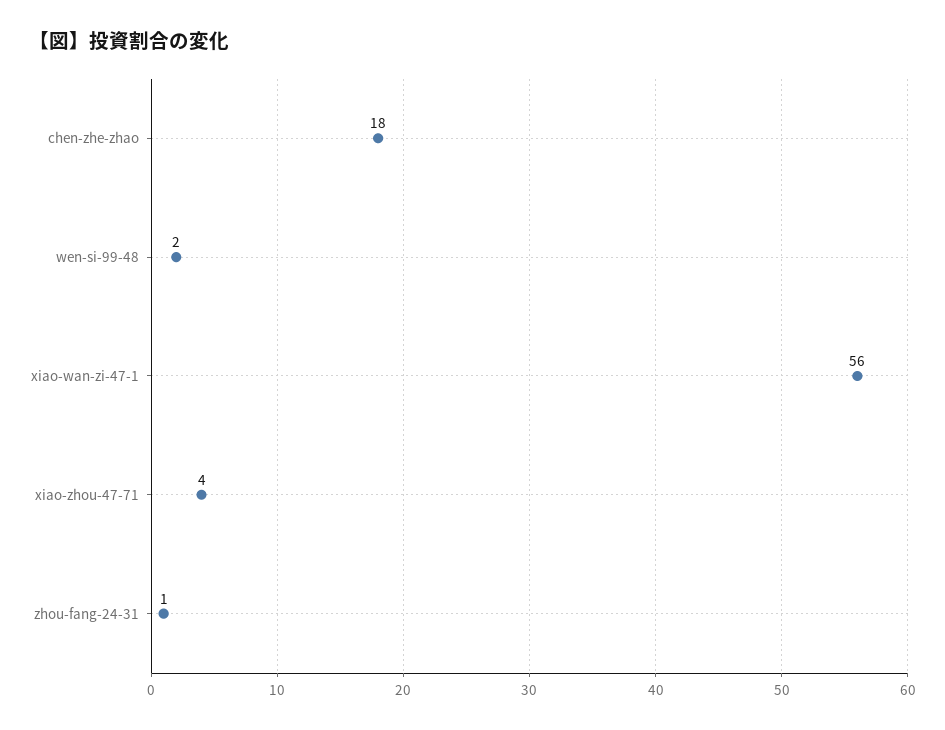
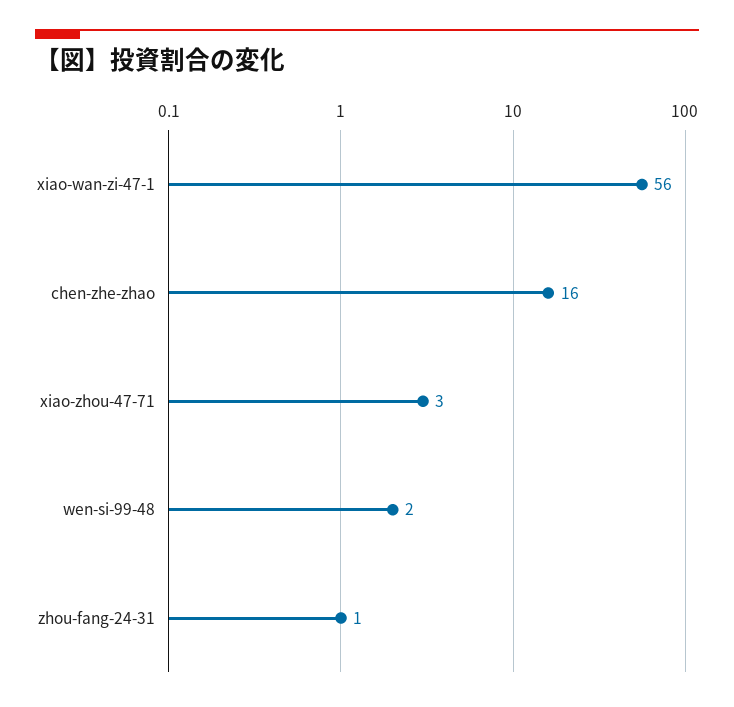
  {
-   "chen-zhe-zhao": 18,
+   "chen-zhe-zhao": 16,
    "wen-si-99-48": 2,
    "xiao-wan-zi-47-1": 56,
-   "xiao-zhou-47-71": 4,
+   "xiao-zhou-47-71": 3,
    "zhou-fang-24-31": 1
  }

